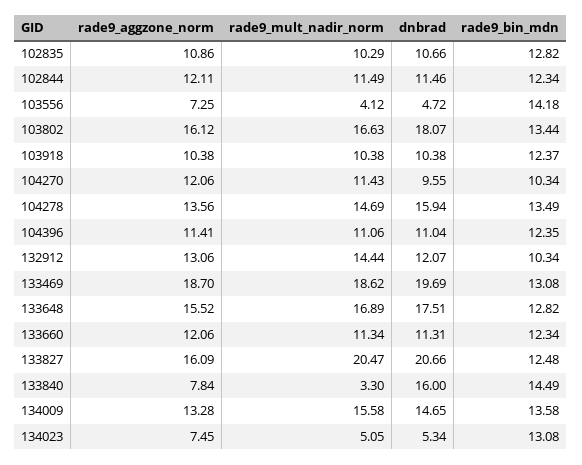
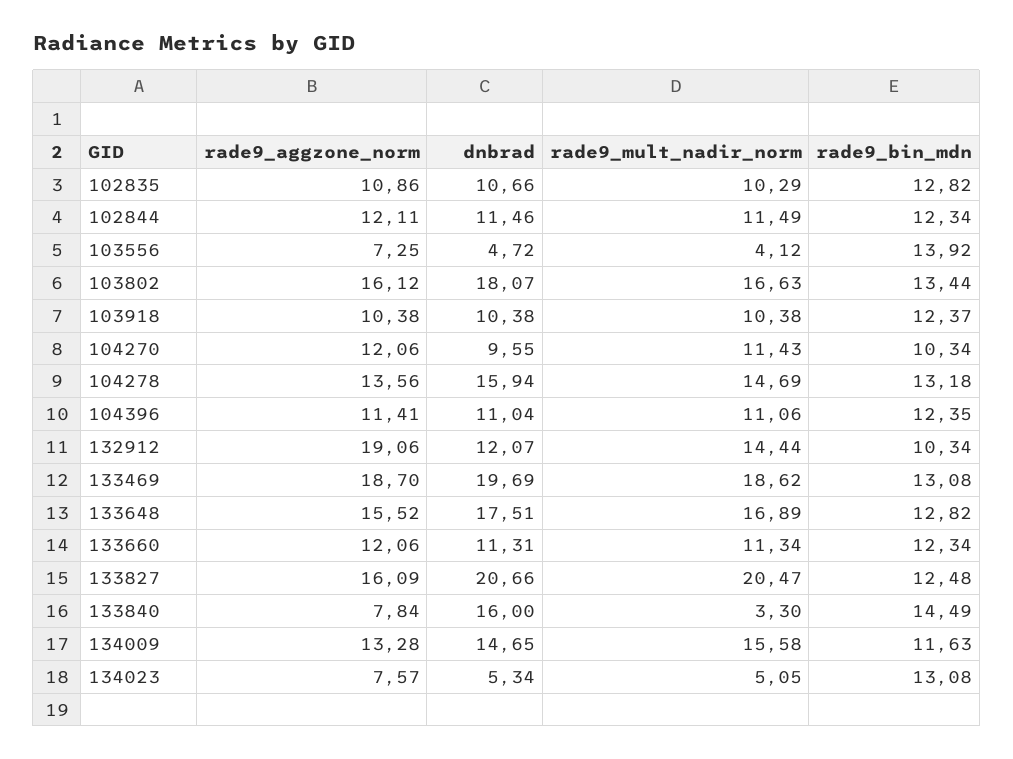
  {
    "rade9_aggzone_norm": {
      "102835": 10.86,
      "102844": 12.11,
      "103556": 7.25,
      "103802": 16.12,
      "103918": 10.38,
      "104270": 12.06,
      "104278": 13.56,
      "104396": 11.41,
-     "132912": 13.06,
+     "132912": 19.06,
      "133469": 18.7,
      "133648": 15.52,
      "133660": 12.06,
      "133827": 16.09,
      "133840": 7.84,
      "134009": 13.28,
-     "134023": 7.45
+     "134023": 7.57
    },
    "rade9_mult_nadir_norm": {
      "102835": 10.29,
      "102844": 11.49,
      "103556": 4.12,
      "103802": 16.63,
      "103918": 10.38,
      "104270": 11.43,
      "104278": 14.69,
      "104396": 11.06,
      "132912": 14.44,
      "133469": 18.62,
      "133648": 16.89,
      "133660": 11.34,
      "133827": 20.47,
      "133840": 3.3,
      "134009": 15.58,
      "134023": 5.05
    },
    "dnbrad": {
      "102835": 10.66,
      "102844": 11.46,
      "103556": 4.72,
      "103802": 18.07,
      "103918": 10.38,
      "104270": 9.55,
      "104278": 15.94,
      "104396": 11.04,
      "132912": 12.07,
      "133469": 19.69,
      "133648": 17.51,
      "133660": 11.31,
      "133827": 20.66,
      "133840": 16,
      "134009": 14.65,
      "134023": 5.34
    },
    "rade9_bin_mdn": {
      "102835": 12.82,
      "102844": 12.34,
-     "103556": 14.18,
+     "103556": 13.92,
      "103802": 13.44,
      "103918": 12.37,
      "104270": 10.34,
-     "104278": 13.49,
+     "104278": 13.18,
      "104396": 12.35,
      "132912": 10.34,
      "133469": 13.08,
      "133648": 12.82,
      "133660": 12.34,
      "133827": 12.48,
      "133840": 14.49,
-     "134009": 13.58,
+     "134009": 11.63,
      "134023": 13.08
    }
  }

